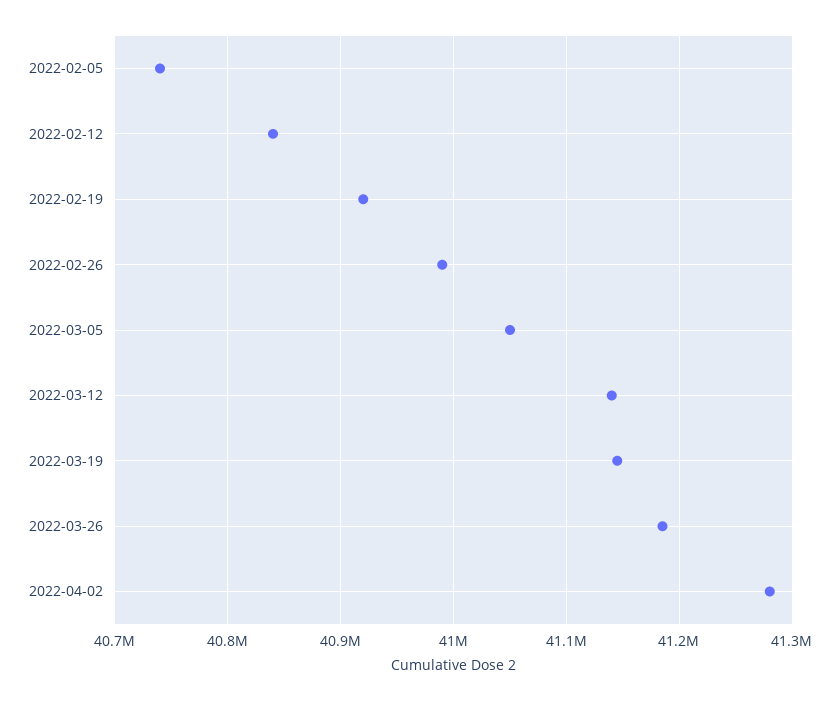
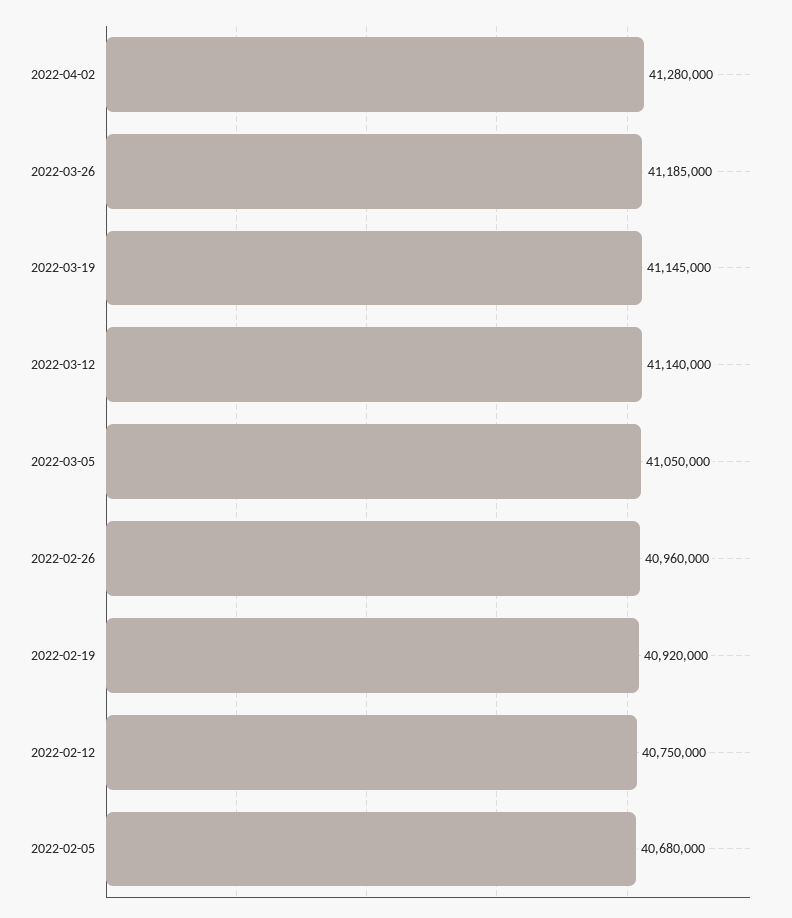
  {
-   "2022-02-05": 40740000,
+   "2022-02-05": 40680000,
-   "2022-02-12": 40840000,
+   "2022-02-12": 40750000,
    "2022-02-19": 40920000,
-   "2022-02-26": 40990000,
+   "2022-02-26": 40960000,
    "2022-03-05": 41050000,
    "2022-03-12": 41140000,
    "2022-03-19": 41145000,
    "2022-03-26": 41185000,
    "2022-04-02": 41280000
  }

